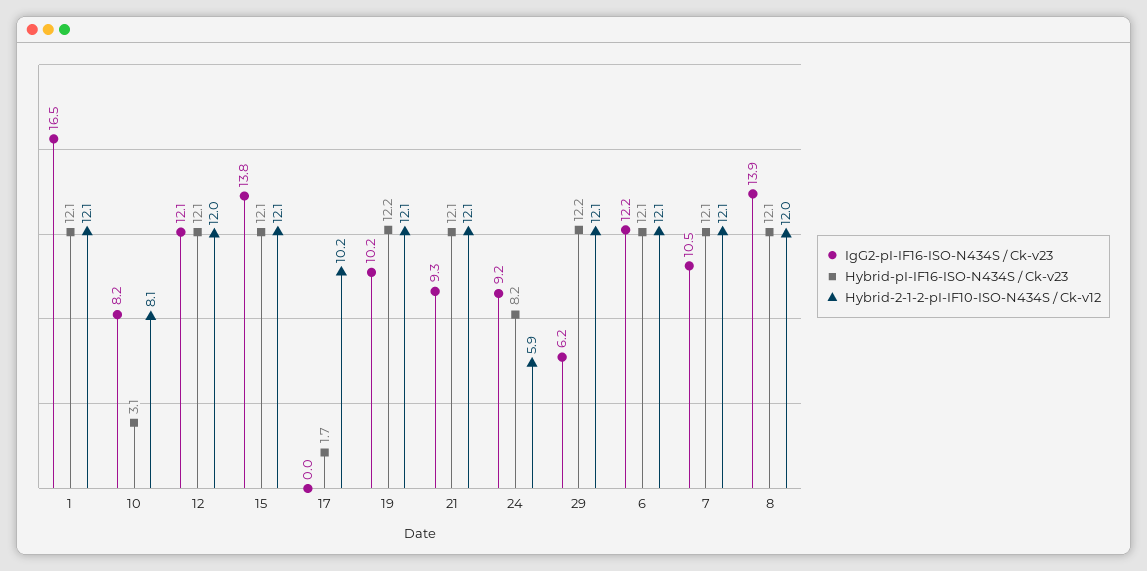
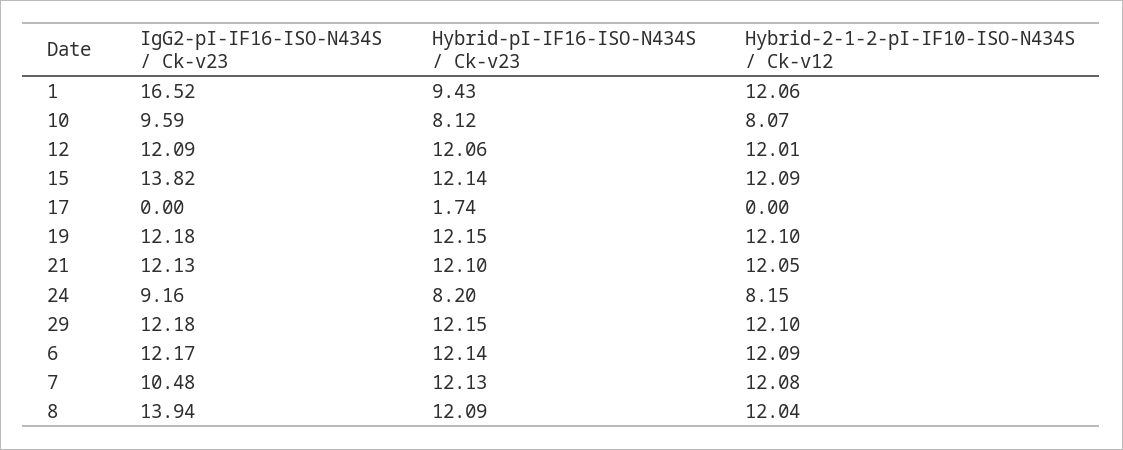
  {
    "IgG2-pI-IF16-ISO-N434S / Ck-v23": {
      "1": 16.52,
-     "10": 8.2,
+     "10": 9.59,
      "12": 12.09,
      "15": 13.82,
      "17": 0,
-     "19": 10.2,
+     "19": 12.18,
-     "21": 9.3,
+     "21": 12.13,
      "24": 9.16,
-     "29": 6.2,
+     "29": 12.18,
      "6": 12.17,
      "7": 10.48,
      "8": 13.94
    },
    "Hybrid-pI-IF16-ISO-N434S / Ck-v23": {
-     "1": 12.1,
+     "1": 9.43,
-     "10": 3.1,
+     "10": 8.12,
      "12": 12.06,
      "15": 12.14,
      "17": 1.74,
      "19": 12.15,
      "21": 12.1,
      "24": 8.2,
      "29": 12.15,
      "6": 12.14,
      "7": 12.13,
      "8": 12.09
    },
    "Hybrid-2-1-2-pI-IF10-ISO-N434S / Ck-v12": {
      "1": 12.06,
      "10": 8.07,
      "12": 12.01,
      "15": 12.09,
-     "17": 10.2,
+     "17": 0,
      "19": 12.1,
      "21": 12.05,
-     "24": 5.9,
+     "24": 8.15,
      "29": 12.1,
      "6": 12.09,
      "7": 12.08,
      "8": 12.04
    }
  }

